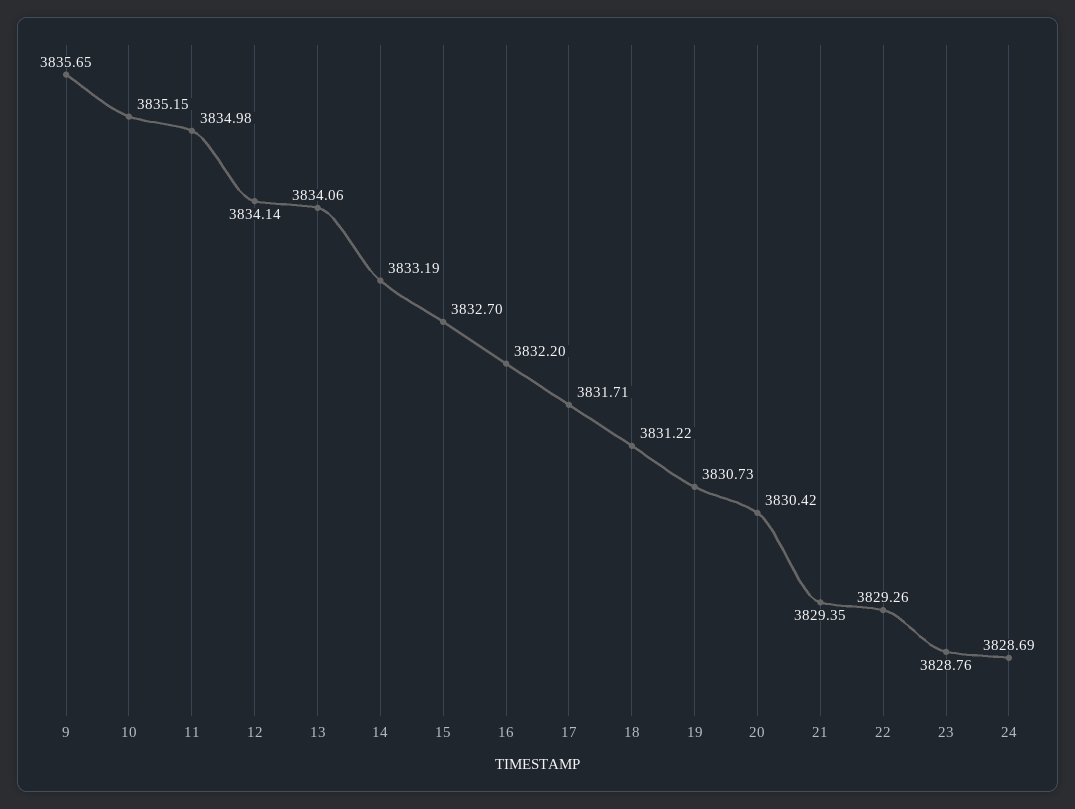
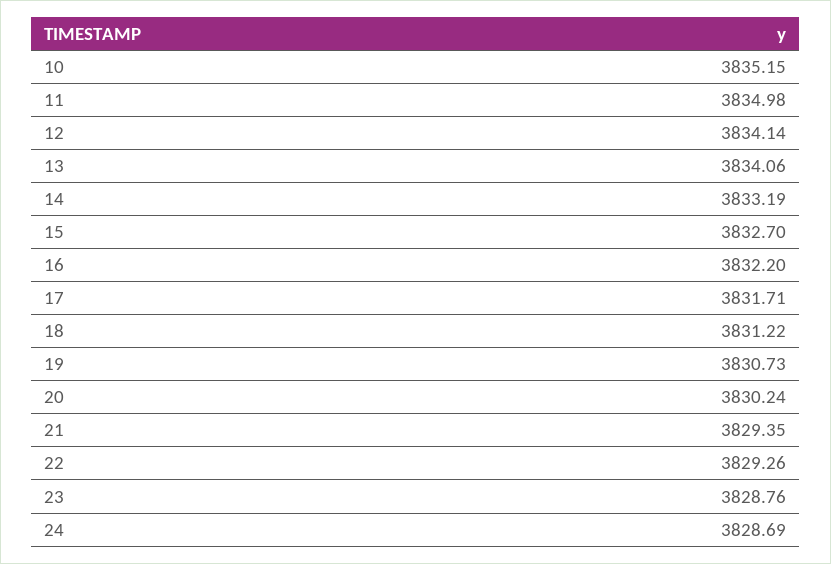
  {
-   "9": 3835.65,
    "10": 3835.15,
    "11": 3834.98,
    "12": 3834.14,
    "13": 3834.06,
    "14": 3833.19,
    "15": 3832.7,
    "16": 3832.2,
    "17": 3831.71,
    "18": 3831.22,
    "19": 3830.73,
-   "20": 3830.42,
+   "20": 3830.24,
    "21": 3829.35,
    "22": 3829.26,
    "23": 3828.76,
    "24": 3828.69
  }

